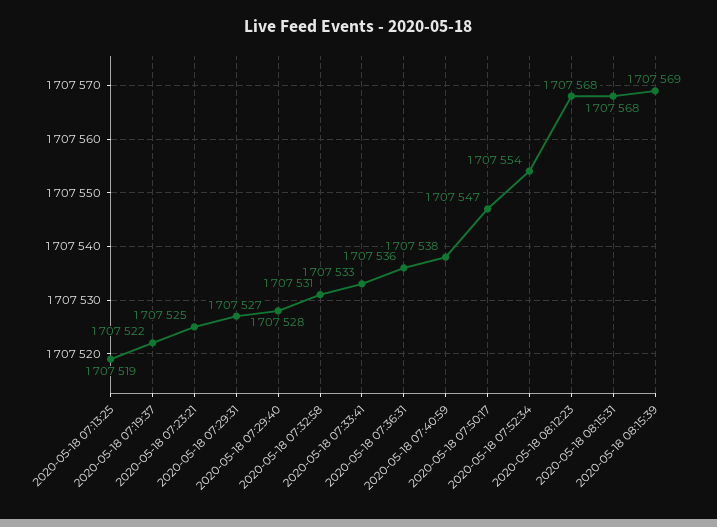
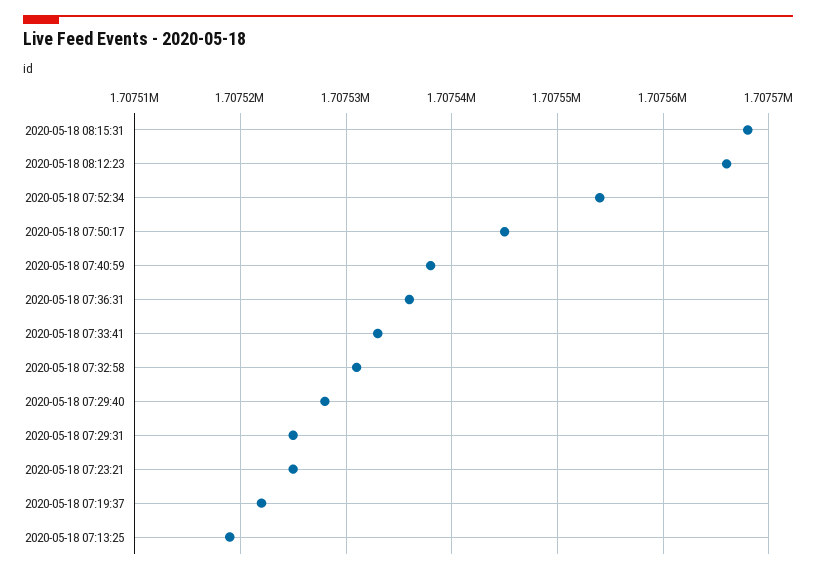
  {
    "2020-05-18 07:13:25": 1707519,
    "2020-05-18 07:19:37": 1707522,
    "2020-05-18 07:23:21": 1707525,
-   "2020-05-18 07:29:31": 1707527,
+   "2020-05-18 07:29:31": 1707525,
    "2020-05-18 07:29:40": 1707528,
    "2020-05-18 07:32:58": 1707531,
    "2020-05-18 07:33:41": 1707533,
    "2020-05-18 07:36:31": 1707536,
    "2020-05-18 07:40:59": 1707538,
-   "2020-05-18 07:50:17": 1707547,
+   "2020-05-18 07:50:17": 1707545,
    "2020-05-18 07:52:34": 1707554,
-   "2020-05-18 08:12:23": 1707568,
+   "2020-05-18 08:12:23": 1707566,
-   "2020-05-18 08:15:31": 1707568,
+   "2020-05-18 08:15:31": 1707568
-   "2020-05-18 08:15:39": 1707569
  }

